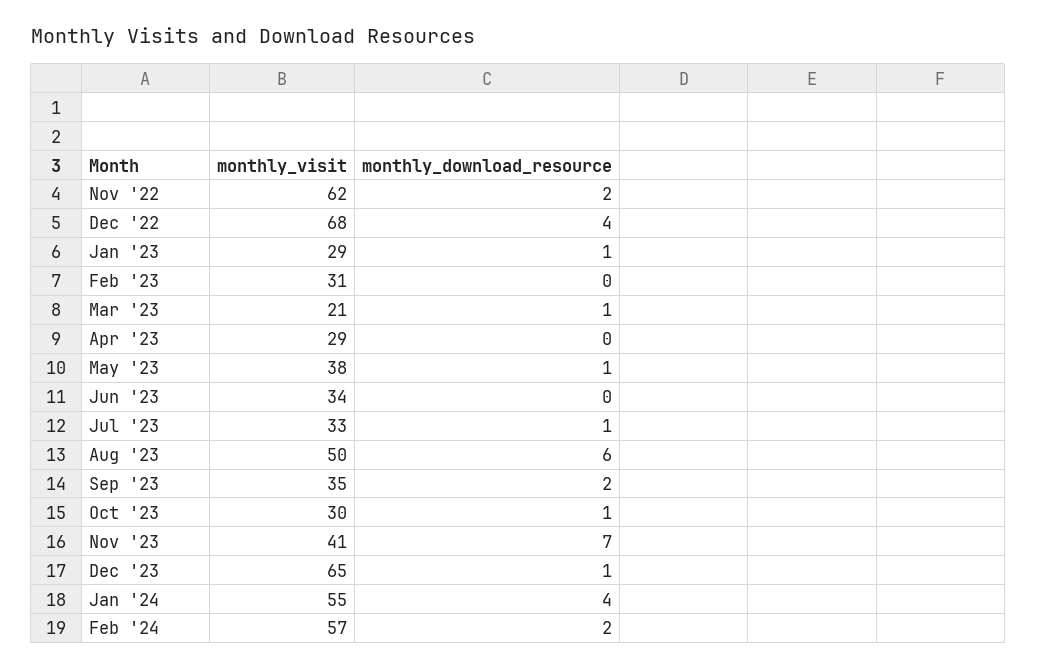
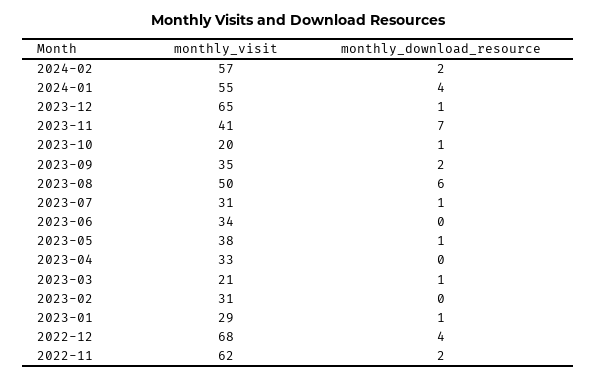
  {
    "monthly_visit": {
      "Nov '22": 62,
      "Dec '22": 68,
      "Jan '23": 29,
      "Feb '23": 31,
      "Mar '23": 21,
-     "Apr '23": 29,
+     "Apr '23": 33,
      "May '23": 38,
      "Jun '23": 34,
-     "Jul '23": 33,
+     "Jul '23": 31,
      "Aug '23": 50,
      "Sep '23": 35,
-     "Oct '23": 30,
+     "Oct '23": 20,
      "Nov '23": 41,
      "Dec '23": 65,
      "Jan '24": 55,
      "Feb '24": 57
    },
    "monthly_download_resource": {
      "Nov '22": 2,
      "Dec '22": 4,
      "Jan '23": 1,
      "Feb '23": 0,
      "Mar '23": 1,
      "Apr '23": 0,
      "May '23": 1,
      "Jun '23": 0,
      "Jul '23": 1,
      "Aug '23": 6,
      "Sep '23": 2,
      "Oct '23": 1,
      "Nov '23": 7,
      "Dec '23": 1,
      "Jan '24": 4,
      "Feb '24": 2
    }
  }

